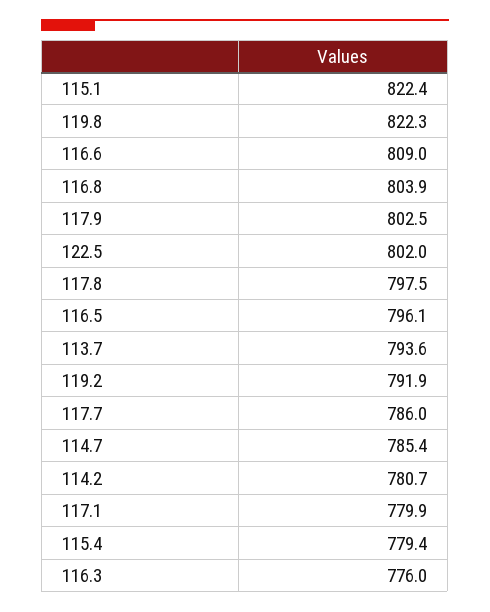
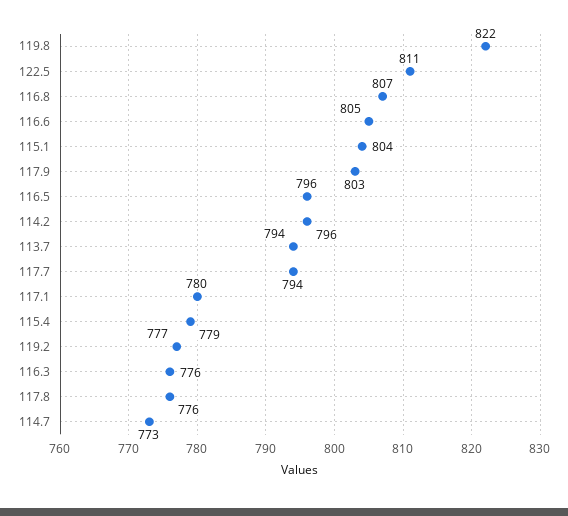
  {
-   "115.1": 822.4,
+   "115.1": 804,
    "119.8": 822.3,
-   "116.6": 809,
+   "116.6": 805,
-   "116.8": 803.9,
+   "116.8": 807,
    "117.9": 802.5,
-   "122.5": 802,
+   "122.5": 811,
-   "117.8": 797.5,
+   "117.8": 776,
    "116.5": 796.1,
    "113.7": 793.6,
-   "119.2": 791.9,
+   "119.2": 777,
-   "117.7": 786,
+   "117.7": 794,
-   "114.7": 785.4,
+   "114.7": 773,
-   "114.2": 780.7,
+   "114.2": 796,
    "117.1": 779.9,
    "115.4": 779.4,
    "116.3": 776
  }

